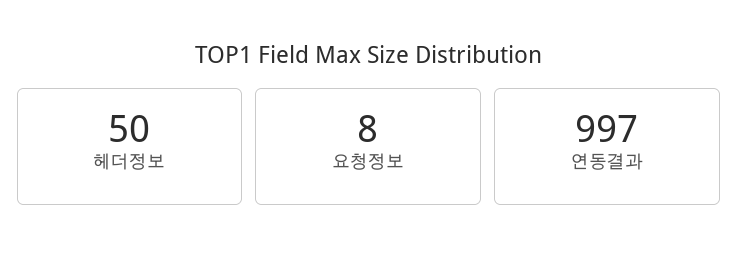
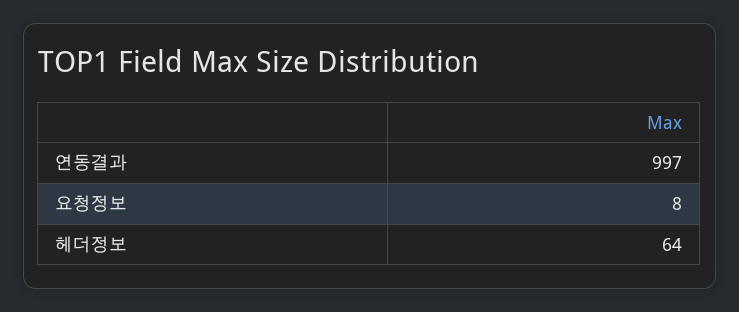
  {
-   "헤더정보": 50,
+   "헤더정보": 64,
    "요청정보": 8,
    "연동결과": 997
  }

